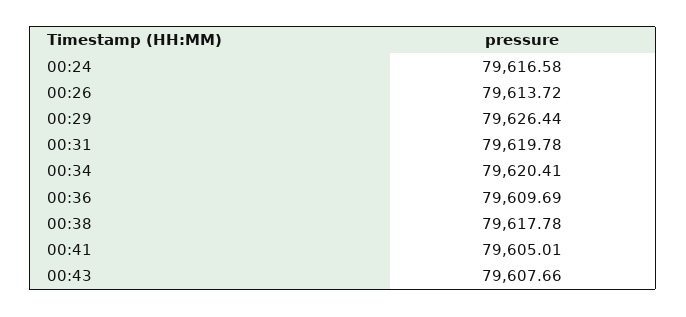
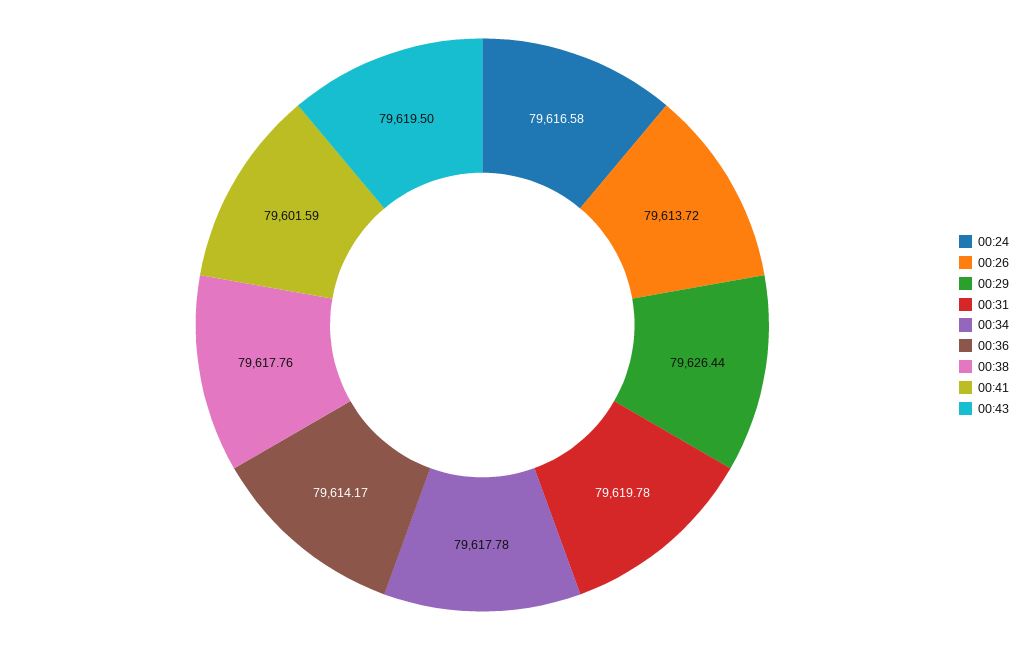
  {
    "00:24": 79616.58,
    "00:26": 79613.72,
    "00:29": 79626.44,
    "00:31": 79619.78,
-   "00:34": 79620.41,
+   "00:34": 79617.78,
-   "00:36": 79609.69,
+   "00:36": 79614.17,
-   "00:38": 79617.78,
+   "00:38": 79617.76,
-   "00:41": 79605.01,
+   "00:41": 79601.59,
-   "00:43": 79607.66
+   "00:43": 79619.5
  }

